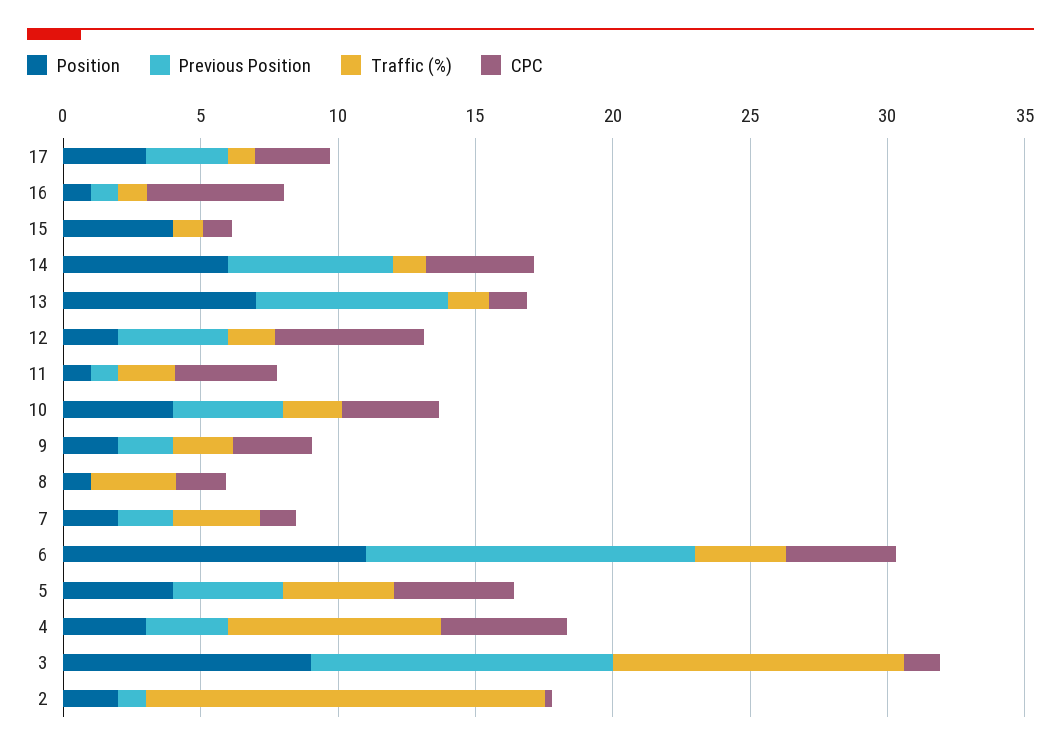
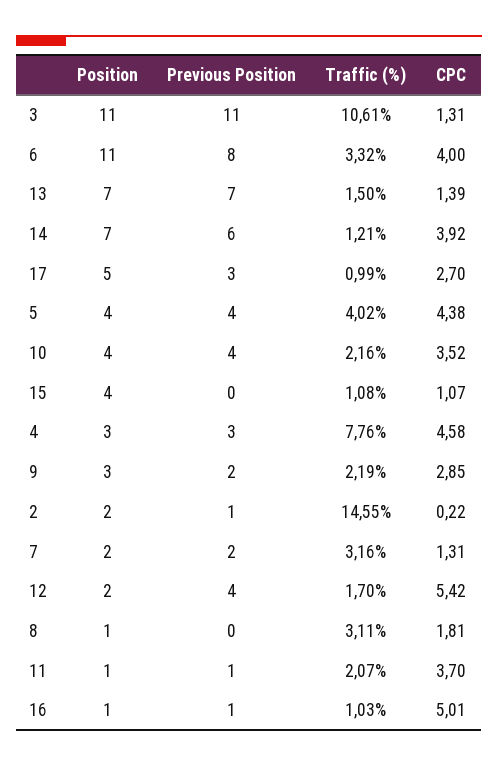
  {
    "Position": {
-     "17": 3,
+     "17": 5,
      "16": 1,
      "15": 4,
-     "14": 6,
+     "14": 7,
      "13": 7,
      "12": 2,
      "11": 1,
      "10": 4,
-     "9": 2,
+     "9": 3,
      "8": 1,
      "7": 2,
      "6": 11,
      "5": 4,
      "4": 3,
-     "3": 9,
+     "3": 11,
      "2": 2
    },
    "Previous Position": {
      "17": 3,
      "16": 1,
      "15": 0,
      "14": 6,
      "13": 7,
      "12": 4,
      "11": 1,
      "10": 4,
      "9": 2,
      "8": 0,
      "7": 2,
-     "6": 12,
+     "6": 8,
      "5": 4,
      "4": 3,
      "3": 11,
      "2": 1
    },
    "Traffic (%)": {
      "17": 0.99,
      "16": 1.03,
      "15": 1.08,
      "14": 1.21,
      "13": 1.5,
      "12": 1.7,
      "11": 2.07,
      "10": 2.16,
      "9": 2.19,
      "8": 3.11,
      "7": 3.16,
      "6": 3.32,
      "5": 4.02,
      "4": 7.76,
      "3": 10.61,
      "2": 14.55
    },
    "CPC": {
      "17": 2.7,
      "16": 5.01,
      "15": 1.07,
      "14": 3.92,
      "13": 1.39,
      "12": 5.42,
      "11": 3.7,
      "10": 3.52,
      "9": 2.85,
      "8": 1.81,
      "7": 1.31,
      "6": 4,
      "5": 4.38,
      "4": 4.58,
      "3": 1.31,
      "2": 0.22
    }
  }

